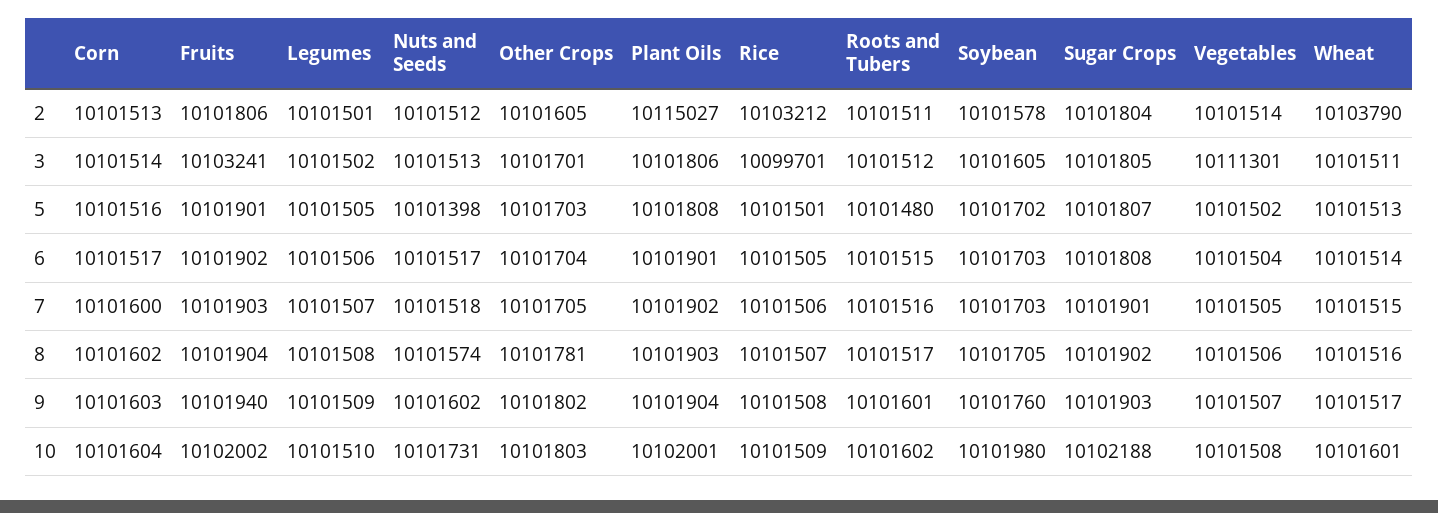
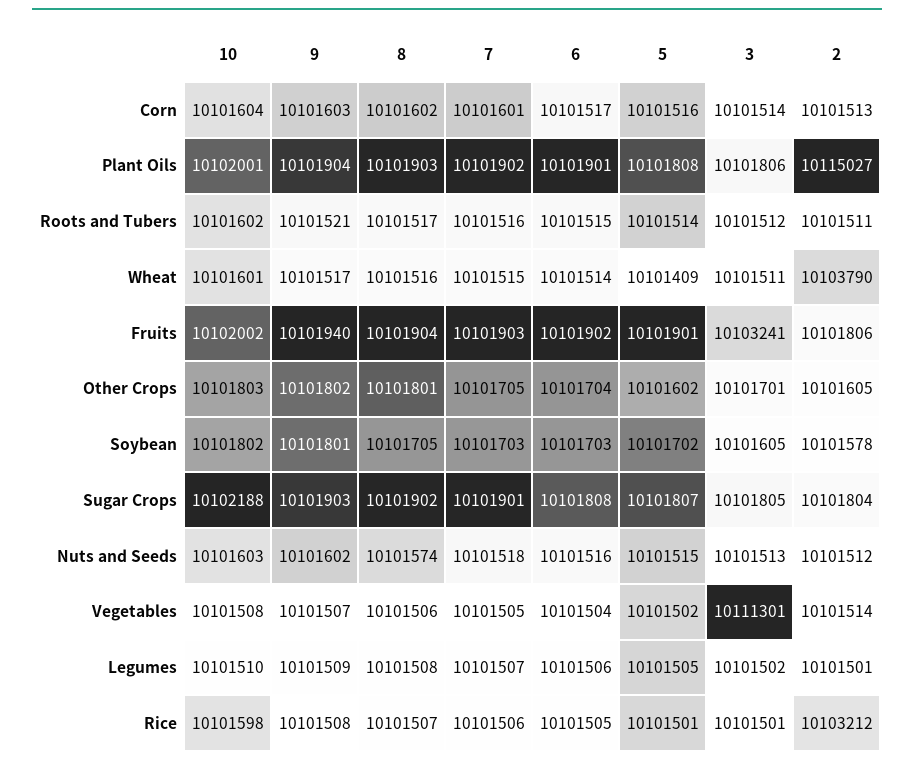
  {
    "Corn": {
      "2": 10101513,
      "3": 10101514,
      "5": 10101516,
      "6": 10101517,
-     "7": 10101600,
+     "7": 10101601,
      "8": 10101602,
      "9": 10101603,
      "10": 10101604
    },
    "Fruits": {
      "2": 10101806,
      "3": 10103241,
      "5": 10101901,
      "6": 10101902,
      "7": 10101903,
      "8": 10101904,
      "9": 10101940,
      "10": 10102002
    },
    "Legumes": {
      "2": 10101501,
      "3": 10101502,
      "5": 10101505,
      "6": 10101506,
      "7": 10101507,
      "8": 10101508,
      "9": 10101509,
      "10": 10101510
    },
    "Nuts and Seeds": {
      "2": 10101512,
      "3": 10101513,
-     "5": 10101398,
+     "5": 10101515,
-     "6": 10101517,
+     "6": 10101516,
      "7": 10101518,
      "8": 10101574,
      "9": 10101602,
-     "10": 10101731
+     "10": 10101603
    },
    "Other Crops": {
      "2": 10101605,
      "3": 10101701,
-     "5": 10101703,
+     "5": 10101602,
      "6": 10101704,
      "7": 10101705,
-     "8": 10101781,
+     "8": 10101801,
      "9": 10101802,
      "10": 10101803
    },
    "Plant Oils": {
      "2": 10115027,
      "3": 10101806,
      "5": 10101808,
      "6": 10101901,
      "7": 10101902,
      "8": 10101903,
      "9": 10101904,
      "10": 10102001
    },
    "Rice": {
      "2": 10103212,
-     "3": 10099701,
+     "3": 10101501,
      "5": 10101501,
      "6": 10101505,
      "7": 10101506,
      "8": 10101507,
      "9": 10101508,
-     "10": 10101509
+     "10": 10101598
    },
    "Roots and Tubers": {
      "2": 10101511,
      "3": 10101512,
-     "5": 10101480,
+     "5": 10101514,
      "6": 10101515,
      "7": 10101516,
      "8": 10101517,
-     "9": 10101601,
+     "9": 10101521,
      "10": 10101602
    },
    "Soybean": {
      "2": 10101578,
      "3": 10101605,
      "5": 10101702,
      "6": 10101703,
      "7": 10101703,
      "8": 10101705,
-     "9": 10101760,
+     "9": 10101801,
-     "10": 10101980
+     "10": 10101802
    },
    "Sugar Crops": {
      "2": 10101804,
      "3": 10101805,
      "5": 10101807,
      "6": 10101808,
      "7": 10101901,
      "8": 10101902,
      "9": 10101903,
      "10": 10102188
    },
    "Vegetables": {
      "2": 10101514,
      "3": 10111301,
      "5": 10101502,
      "6": 10101504,
      "7": 10101505,
      "8": 10101506,
      "9": 10101507,
      "10": 10101508
    },
    "Wheat": {
      "2": 10103790,
      "3": 10101511,
-     "5": 10101513,
+     "5": 10101409,
      "6": 10101514,
      "7": 10101515,
      "8": 10101516,
      "9": 10101517,
      "10": 10101601
    }
  }

